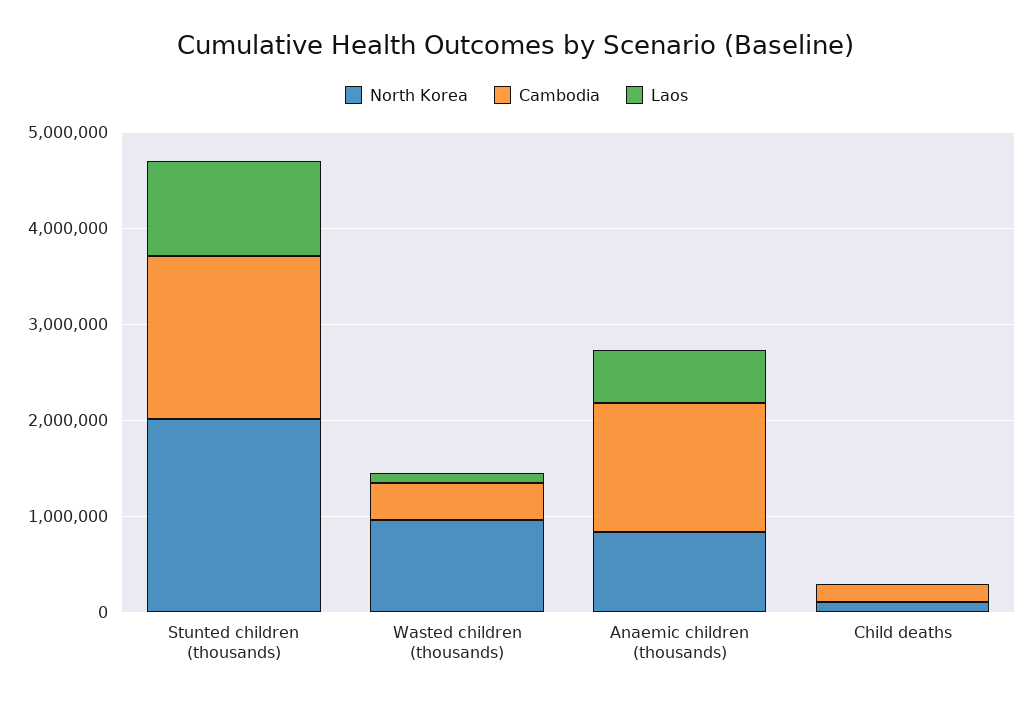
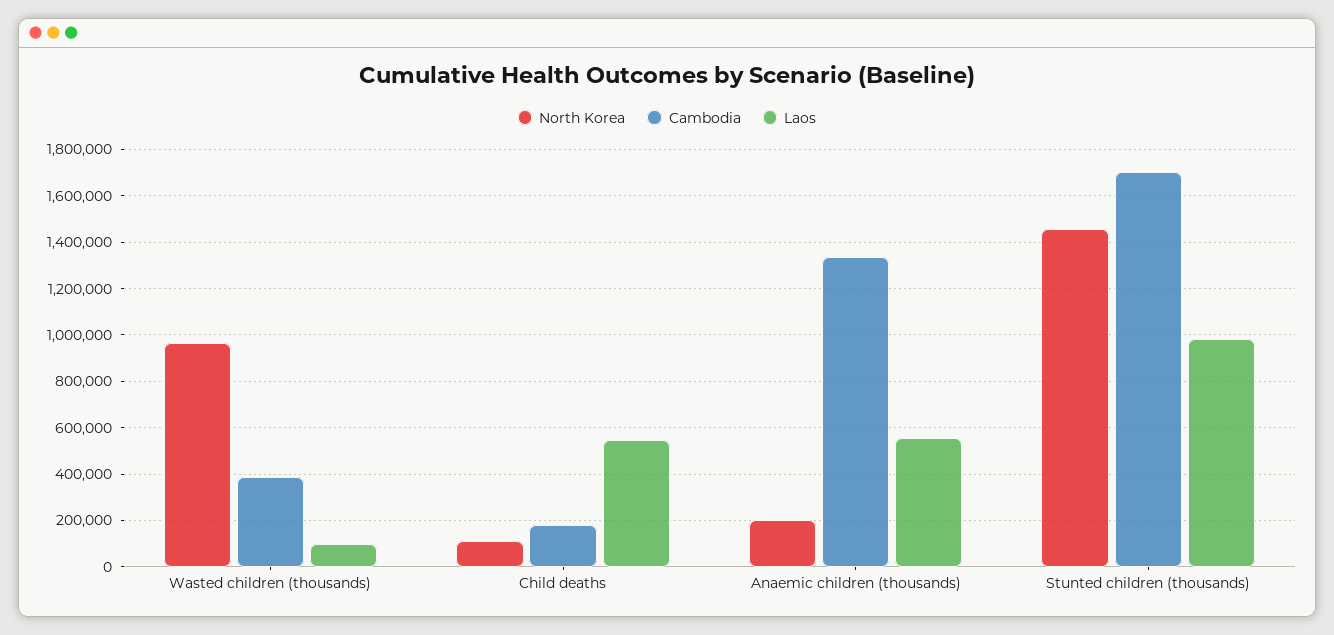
  {
    "North Korea": {
-     "Stunted children (thousands)": 2000000,
+     "Stunted children (thousands)": 1450000,
      "Wasted children (thousands)": 950000,
-     "Anaemic children (thousands)": 800000,
+     "Anaemic children (thousands)": 200000,
      "Child deaths": 100000
    },
    "Cambodia": {
      "Stunted children (thousands)": 1700000,
      "Wasted children (thousands)": 400000,
      "Anaemic children (thousands)": 1350000,
      "Child deaths": 200000
    },
    "Laos": {
      "Stunted children (thousands)": 1000000,
      "Wasted children (thousands)": 100000,
      "Anaemic children (thousands)": 550000,
-     "Child deaths": 0
+     "Child deaths": 550000
    }
  }

